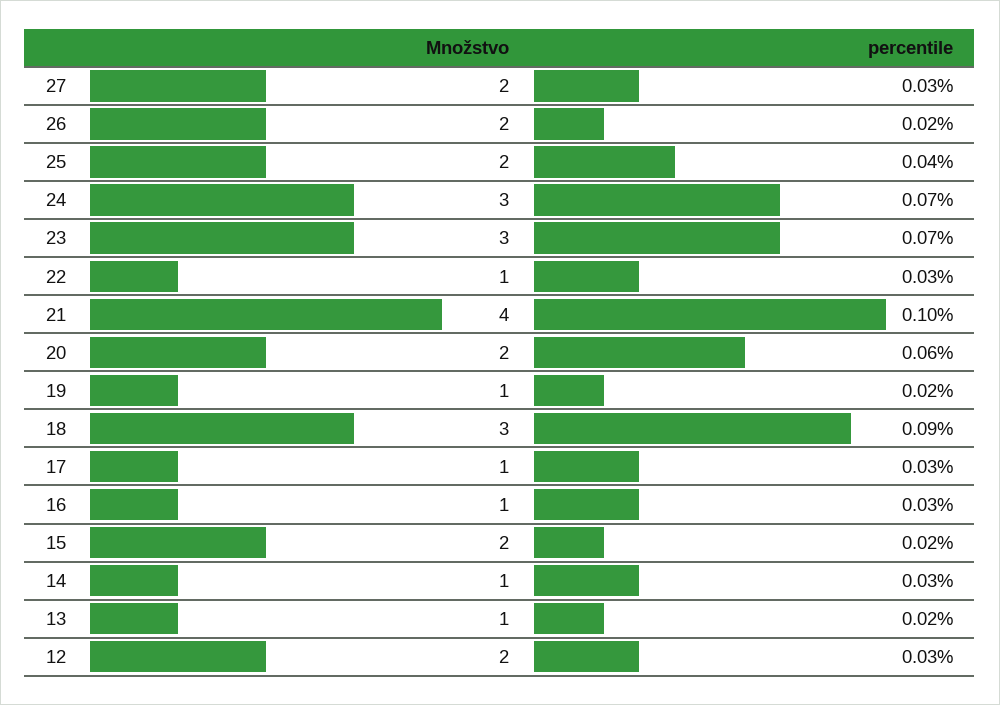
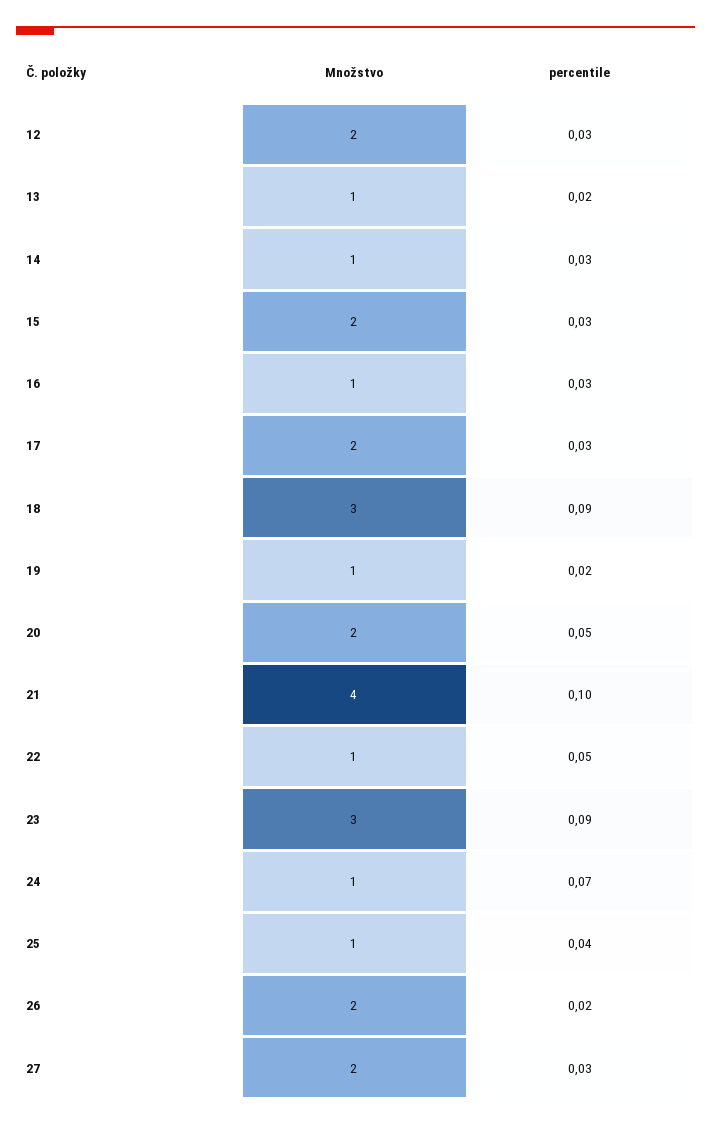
  {
    "Množstvo": {
      "27": 2,
      "26": 2,
-     "25": 2,
+     "25": 1,
-     "24": 3,
+     "24": 1,
      "23": 3,
      "22": 1,
      "21": 4,
      "20": 2,
      "19": 1,
      "18": 3,
-     "17": 1,
+     "17": 2,
      "16": 1,
      "15": 2,
      "14": 1,
      "13": 1,
      "12": 2
    },
    "percentile": {
      "27": 0.03,
      "26": 0.02,
      "25": 0.04,
      "24": 0.07,
-     "23": 0.07,
+     "23": 0.09,
-     "22": 0.03,
+     "22": 0.05,
      "21": 0.1,
-     "20": 0.06,
+     "20": 0.05,
      "19": 0.02,
      "18": 0.09,
      "17": 0.03,
      "16": 0.03,
-     "15": 0.02,
+     "15": 0.03,
      "14": 0.03,
      "13": 0.02,
      "12": 0.03
    }
  }

